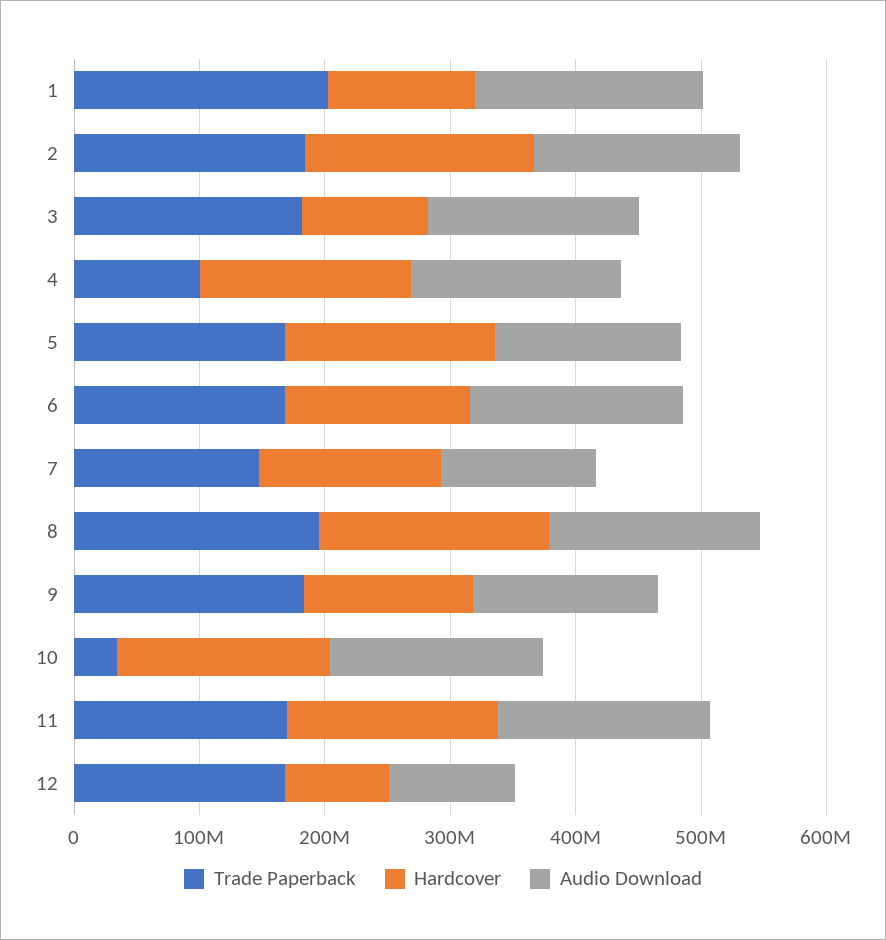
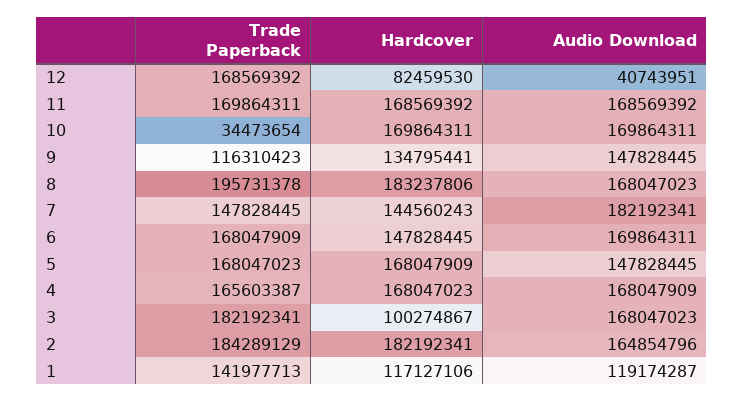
  {
    "Trade Paperback": {
-     "1": 200000000,
+     "1": 141977713,
      "2": 184289129,
      "3": 182192341,
-     "4": 100000000,
+     "4": 165603387,
      "5": 168047023,
      "6": 168047909,
      "7": 147828445,
      "8": 195731378,
-     "9": 180000000,
+     "9": 116310423,
      "10": 34473654,
      "11": 169864311,
      "12": 168569392
    },
    "Hardcover": {
      "1": 117127106,
      "2": 182192341,
      "3": 100274867,
      "4": 168047023,
      "5": 168047909,
      "6": 147828445,
      "7": 144560243,
      "8": 183237806,
      "9": 134795441,
      "10": 169864311,
      "11": 168569392,
      "12": 82459530
    },
    "Audio Download": {
-     "1": 180000000,
+     "1": 119174287,
      "2": 164854796,
      "3": 168047023,
      "4": 168047909,
      "5": 147828445,
      "6": 169864311,
-     "7": 120000000,
+     "7": 182192341,
      "8": 168047023,
      "9": 147828445,
      "10": 169864311,
      "11": 168569392,
-     "12": 100000000
+     "12": 40743951
    }
  }

